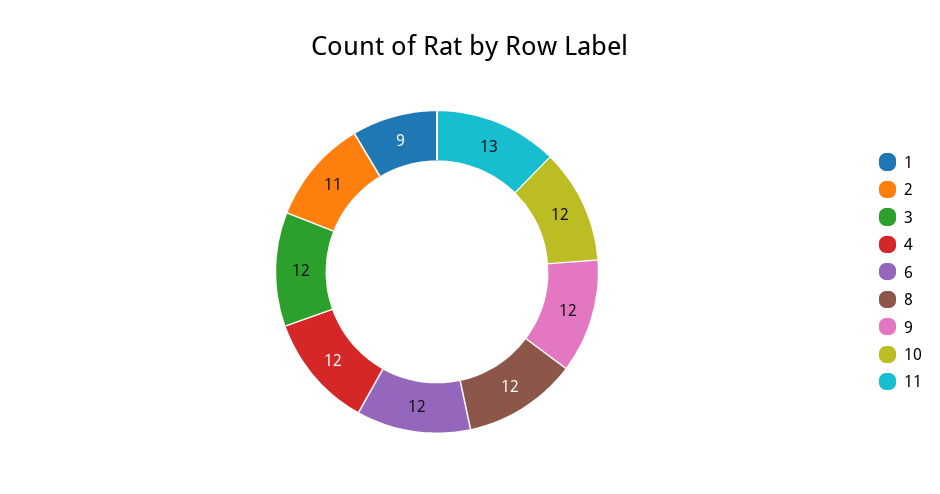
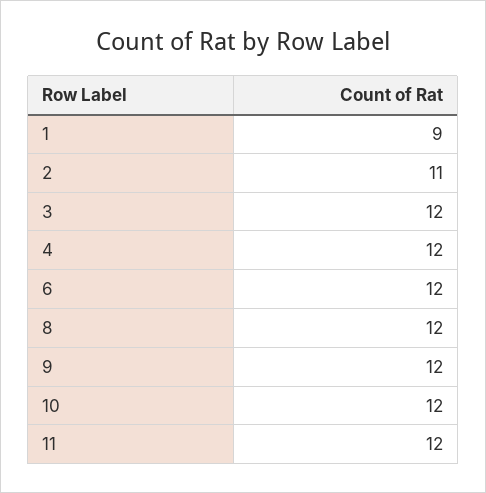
  {
    "1": 9,
    "2": 11,
    "3": 12,
    "4": 12,
    "6": 12,
    "8": 12,
    "9": 12,
    "10": 12,
-   "11": 13
+   "11": 12
  }

